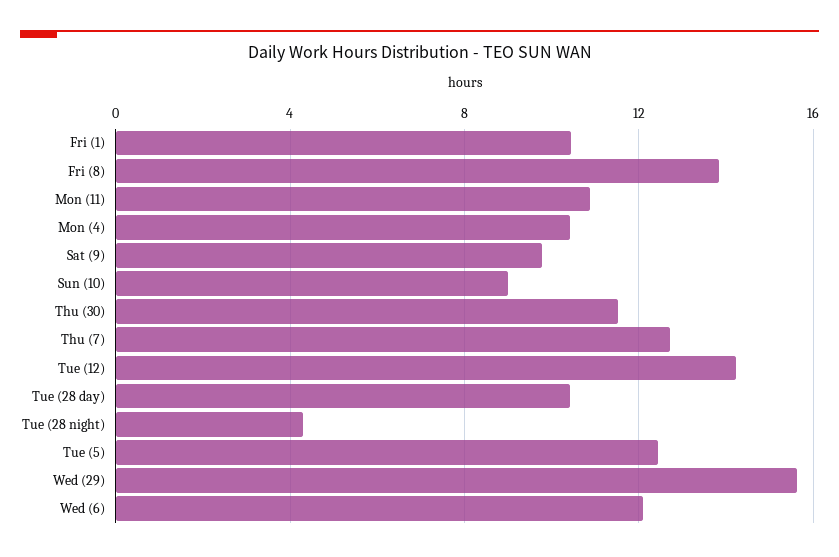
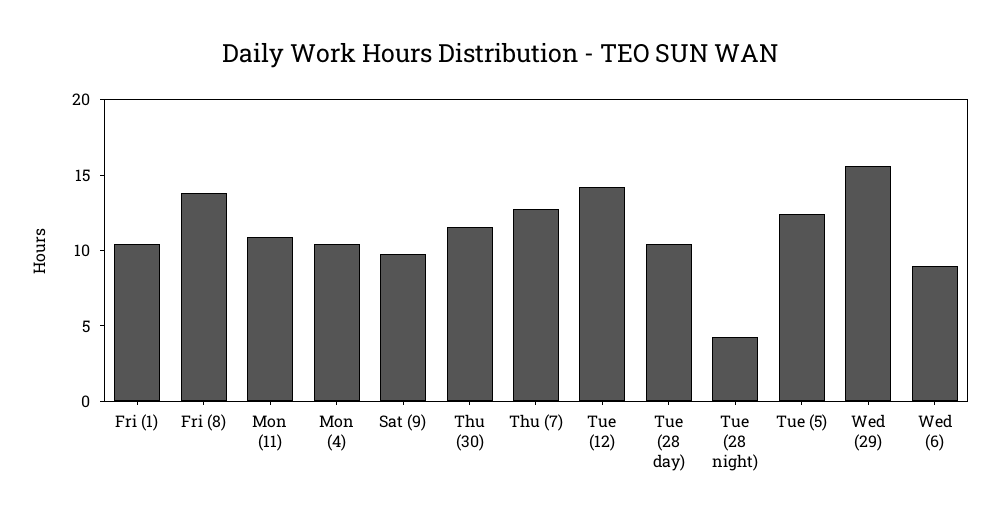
  {
    "Fri (1)": 10.5,
    "Fri (8)": 14,
    "Mon (11)": 11,
    "Mon (4)": 10.5,
    "Sat (9)": 10,
-   "Sun (10)": 9,
    "Thu (30)": 11.5,
    "Thu (7)": 12.5,
    "Tue (12)": 14,
    "Tue (28 day)": 10.5,
    "Tue (28 night)": 4.5,
    "Tue (5)": 12.5,
    "Wed (29)": 15.5,
-   "Wed (6)": 12
+   "Wed (6)": 9
  }

